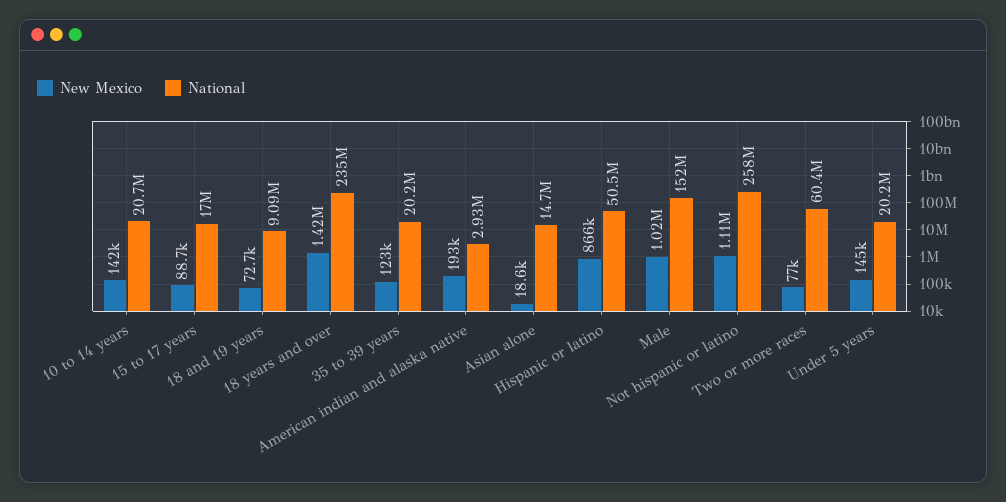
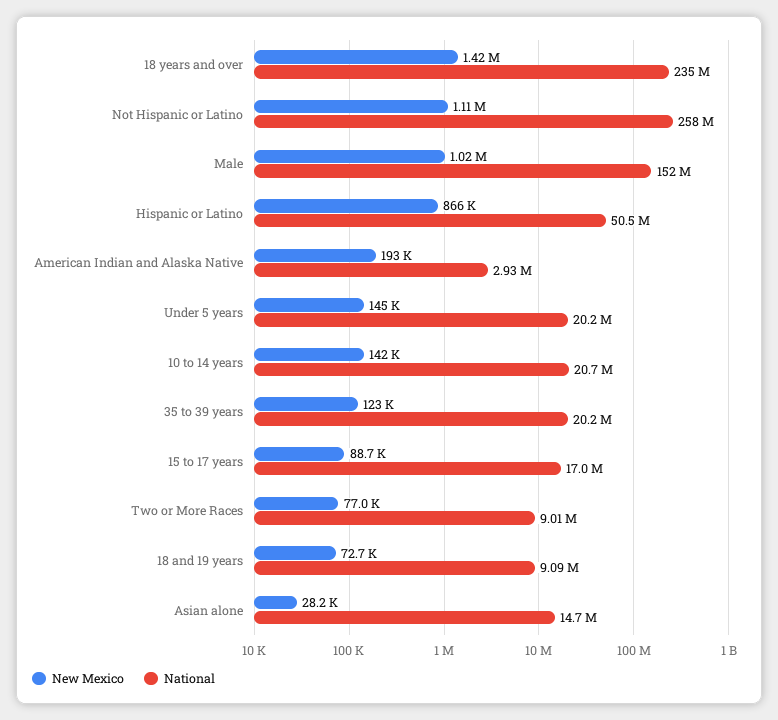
  {
    "New Mexico": {
      "10 to 14 years": 142000,
      "15 to 17 years": 88700,
      "18 and 19 years": 72700,
      "18 years and over": 1420000,
      "35 to 39 years": 123000,
      "American indian and alaska native": 193000,
-     "Asian alone": 18600,
+     "Asian alone": 28200,
      "Hispanic or latino": 866000,
      "Male": 1020000,
      "Not hispanic or latino": 1110000,
      "Two or more races": 77000,
      "Under 5 years": 145000
    },
    "National": {
      "10 to 14 years": 20700000,
      "15 to 17 years": 17000000,
      "18 and 19 years": 9090000,
      "18 years and over": 235000000,
      "35 to 39 years": 20200000,
      "American indian and alaska native": 2930000,
      "Asian alone": 14700000,
      "Hispanic or latino": 50500000,
      "Male": 152000000,
      "Not hispanic or latino": 258000000,
-     "Two or more races": 60400000,
+     "Two or more races": 9010000,
      "Under 5 years": 20200000
    }
  }

